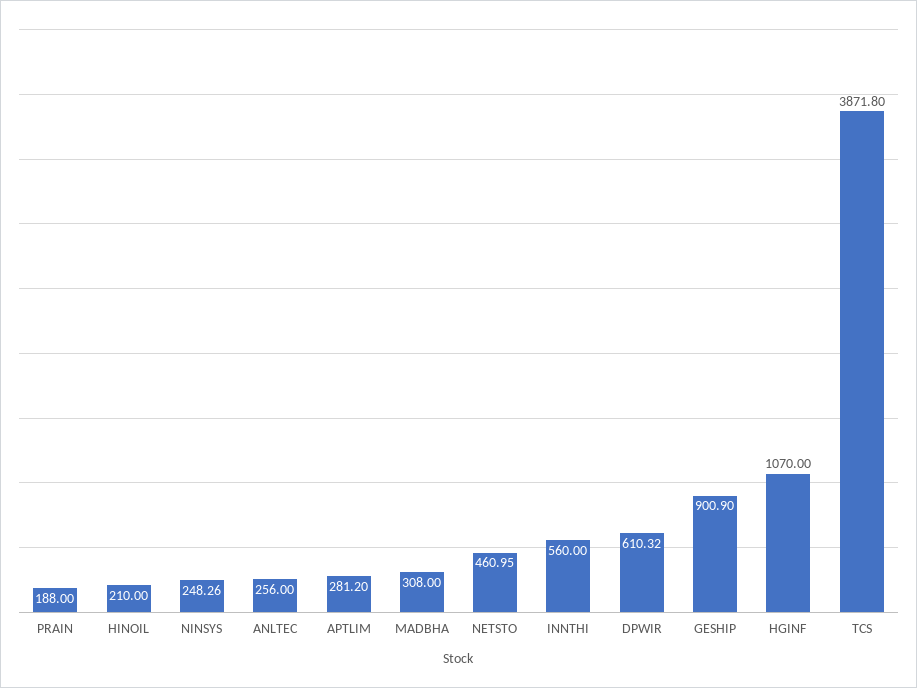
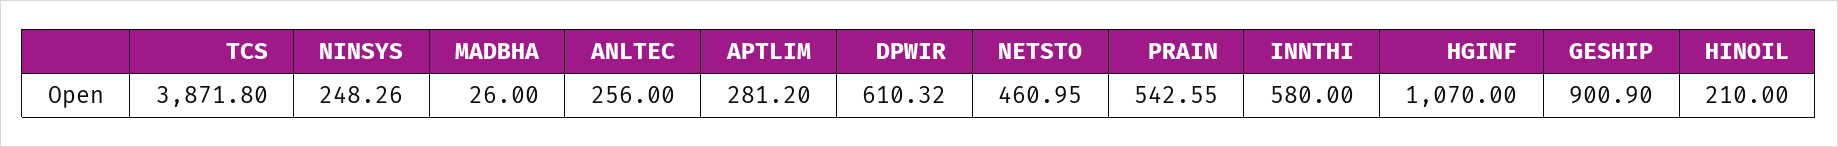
  {
-   "PRAIN": 188,
+   "PRAIN": 542.55,
    "HINOIL": 210,
    "NINSYS": 248.26,
    "ANLTEC": 256,
    "APTLIM": 281.2,
-   "MADBHA": 308,
+   "MADBHA": 26,
    "NETSTO": 460.95,
-   "INNTHI": 560,
+   "INNTHI": 580,
    "DPWIR": 610.32,
    "GESHIP": 900.9,
    "HGINF": 1070,
    "TCS": 3871.8
  }

